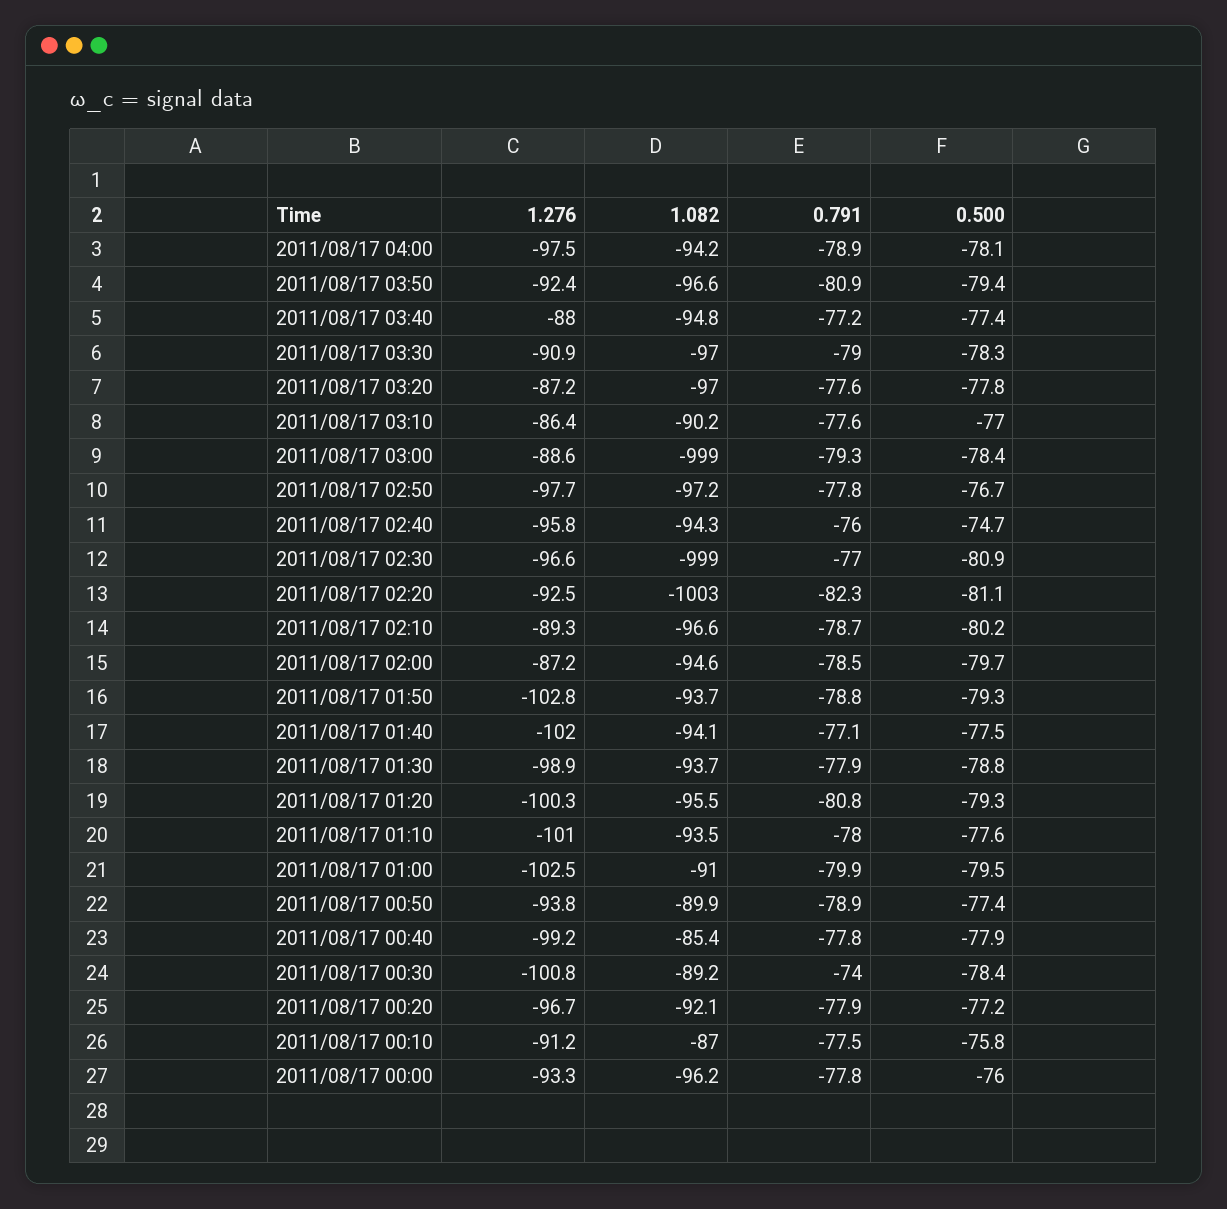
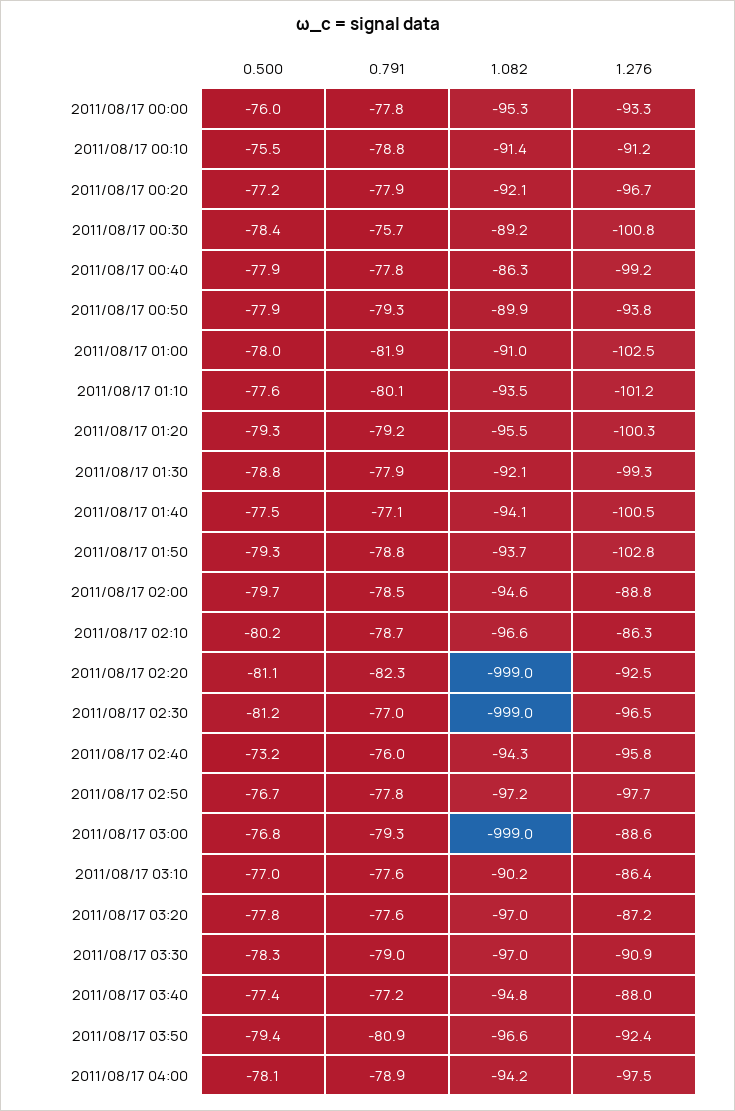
  {
    "1.276": {
      "2011/08/17 04:00": -97.5,
      "2011/08/17 03:50": -92.4,
      "2011/08/17 03:40": -88,
      "2011/08/17 03:30": -90.9,
      "2011/08/17 03:20": -87.2,
      "2011/08/17 03:10": -86.4,
      "2011/08/17 03:00": -88.6,
      "2011/08/17 02:50": -97.7,
      "2011/08/17 02:40": -95.8,
-     "2011/08/17 02:30": -96.6,
+     "2011/08/17 02:30": -96.5,
      "2011/08/17 02:20": -92.5,
-     "2011/08/17 02:10": -89.3,
+     "2011/08/17 02:10": -86.3,
-     "2011/08/17 02:00": -87.2,
+     "2011/08/17 02:00": -88.8,
      "2011/08/17 01:50": -102.8,
-     "2011/08/17 01:40": -102,
+     "2011/08/17 01:40": -100.5,
-     "2011/08/17 01:30": -98.9,
+     "2011/08/17 01:30": -99.3,
      "2011/08/17 01:20": -100.3,
-     "2011/08/17 01:10": -101,
+     "2011/08/17 01:10": -101.2,
      "2011/08/17 01:00": -102.5,
      "2011/08/17 00:50": -93.8,
      "2011/08/17 00:40": -99.2,
      "2011/08/17 00:30": -100.8,
      "2011/08/17 00:20": -96.7,
      "2011/08/17 00:10": -91.2,
      "2011/08/17 00:00": -93.3
    },
    "1.082": {
      "2011/08/17 04:00": -94.2,
      "2011/08/17 03:50": -96.6,
      "2011/08/17 03:40": -94.8,
      "2011/08/17 03:30": -97,
      "2011/08/17 03:20": -97,
      "2011/08/17 03:10": -90.2,
      "2011/08/17 03:00": -999,
      "2011/08/17 02:50": -97.2,
      "2011/08/17 02:40": -94.3,
      "2011/08/17 02:30": -999,
-     "2011/08/17 02:20": -1003,
+     "2011/08/17 02:20": -999,
      "2011/08/17 02:10": -96.6,
      "2011/08/17 02:00": -94.6,
      "2011/08/17 01:50": -93.7,
      "2011/08/17 01:40": -94.1,
-     "2011/08/17 01:30": -93.7,
+     "2011/08/17 01:30": -92.1,
      "2011/08/17 01:20": -95.5,
      "2011/08/17 01:10": -93.5,
      "2011/08/17 01:00": -91,
      "2011/08/17 00:50": -89.9,
-     "2011/08/17 00:40": -85.4,
+     "2011/08/17 00:40": -86.3,
      "2011/08/17 00:30": -89.2,
      "2011/08/17 00:20": -92.1,
-     "2011/08/17 00:10": -87,
+     "2011/08/17 00:10": -91.4,
-     "2011/08/17 00:00": -96.2
+     "2011/08/17 00:00": -95.3
    },
    "0.791": {
      "2011/08/17 04:00": -78.9,
      "2011/08/17 03:50": -80.9,
      "2011/08/17 03:40": -77.2,
      "2011/08/17 03:30": -79,
      "2011/08/17 03:20": -77.6,
      "2011/08/17 03:10": -77.6,
      "2011/08/17 03:00": -79.3,
      "2011/08/17 02:50": -77.8,
      "2011/08/17 02:40": -76,
      "2011/08/17 02:30": -77,
      "2011/08/17 02:20": -82.3,
      "2011/08/17 02:10": -78.7,
      "2011/08/17 02:00": -78.5,
      "2011/08/17 01:50": -78.8,
      "2011/08/17 01:40": -77.1,
      "2011/08/17 01:30": -77.9,
-     "2011/08/17 01:20": -80.8,
+     "2011/08/17 01:20": -79.2,
-     "2011/08/17 01:10": -78,
+     "2011/08/17 01:10": -80.1,
-     "2011/08/17 01:00": -79.9,
+     "2011/08/17 01:00": -81.9,
-     "2011/08/17 00:50": -78.9,
+     "2011/08/17 00:50": -79.3,
      "2011/08/17 00:40": -77.8,
-     "2011/08/17 00:30": -74,
+     "2011/08/17 00:30": -75.7,
      "2011/08/17 00:20": -77.9,
-     "2011/08/17 00:10": -77.5,
+     "2011/08/17 00:10": -78.8,
      "2011/08/17 00:00": -77.8
    },
    "0.500": {
      "2011/08/17 04:00": -78.1,
      "2011/08/17 03:50": -79.4,
      "2011/08/17 03:40": -77.4,
      "2011/08/17 03:30": -78.3,
      "2011/08/17 03:20": -77.8,
      "2011/08/17 03:10": -77,
-     "2011/08/17 03:00": -78.4,
+     "2011/08/17 03:00": -76.8,
      "2011/08/17 02:50": -76.7,
-     "2011/08/17 02:40": -74.7,
+     "2011/08/17 02:40": -73.2,
-     "2011/08/17 02:30": -80.9,
+     "2011/08/17 02:30": -81.2,
      "2011/08/17 02:20": -81.1,
      "2011/08/17 02:10": -80.2,
      "2011/08/17 02:00": -79.7,
      "2011/08/17 01:50": -79.3,
      "2011/08/17 01:40": -77.5,
      "2011/08/17 01:30": -78.8,
      "2011/08/17 01:20": -79.3,
      "2011/08/17 01:10": -77.6,
-     "2011/08/17 01:00": -79.5,
+     "2011/08/17 01:00": -78,
-     "2011/08/17 00:50": -77.4,
+     "2011/08/17 00:50": -77.9,
      "2011/08/17 00:40": -77.9,
      "2011/08/17 00:30": -78.4,
      "2011/08/17 00:20": -77.2,
-     "2011/08/17 00:10": -75.8,
+     "2011/08/17 00:10": -75.5,
      "2011/08/17 00:00": -76
    }
  }

